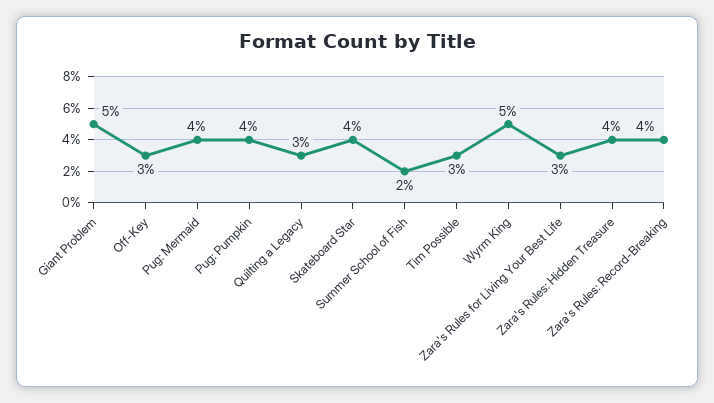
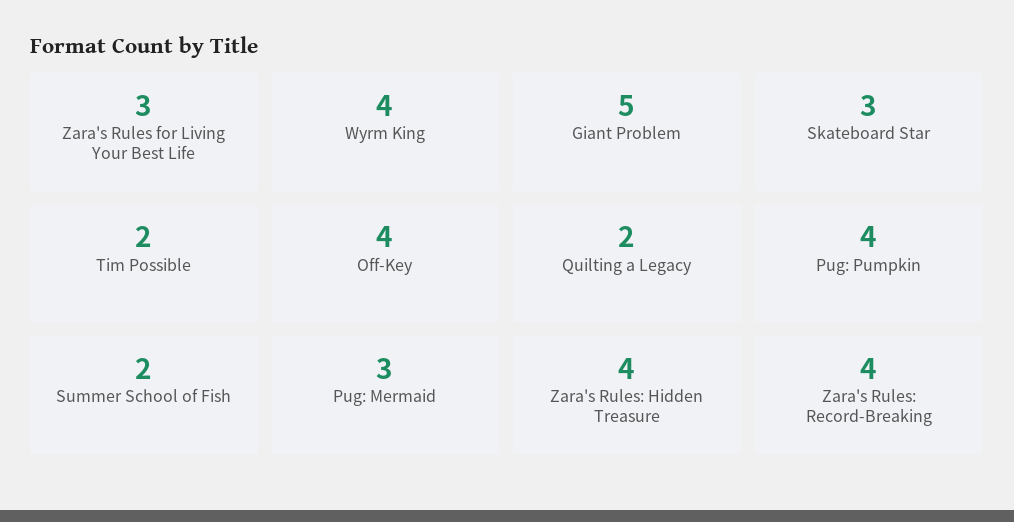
  {
    "Giant Problem": 5,
-   "Off-Key": 3,
+   "Off-Key": 4,
-   "Pug: Mermaid": 4,
+   "Pug: Mermaid": 3,
    "Pug: Pumpkin": 4,
-   "Quilting a Legacy": 3,
+   "Quilting a Legacy": 2,
-   "Skateboard Star": 4,
+   "Skateboard Star": 3,
    "Summer School of Fish": 2,
-   "Tim Possible": 3,
+   "Tim Possible": 2,
-   "Wyrm King": 5,
+   "Wyrm King": 4,
    "Zara's Rules for Living Your Best Life": 3,
    "Zara's Rules: Hidden Treasure": 4,
    "Zara's Rules: Record-Breaking": 4
  }

